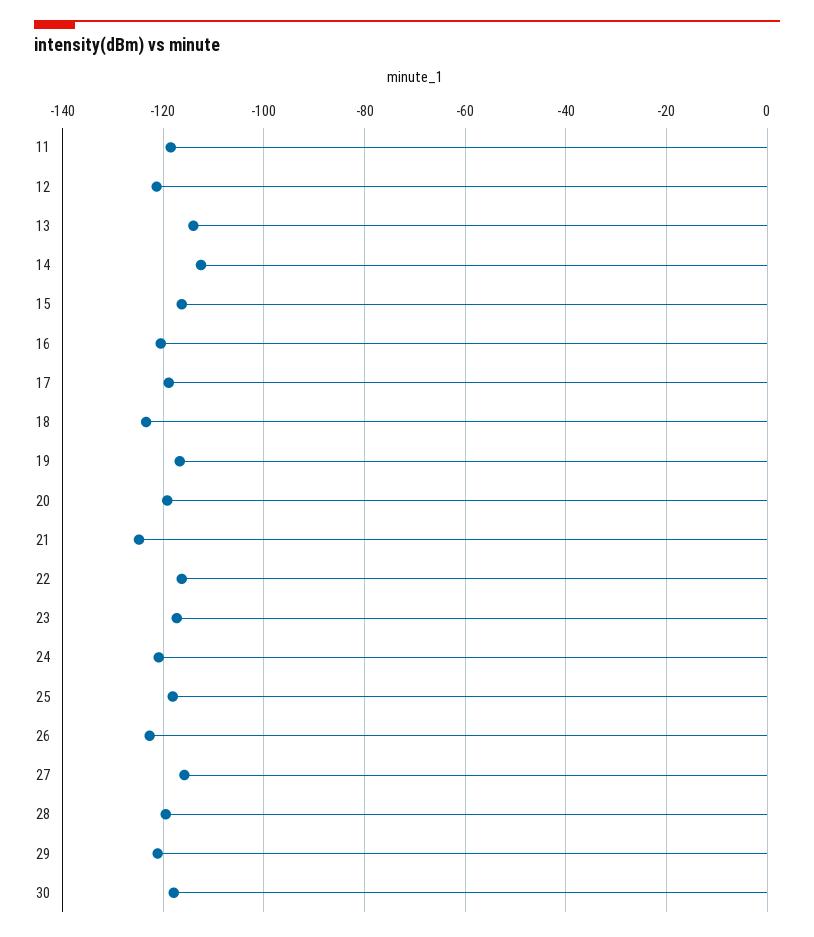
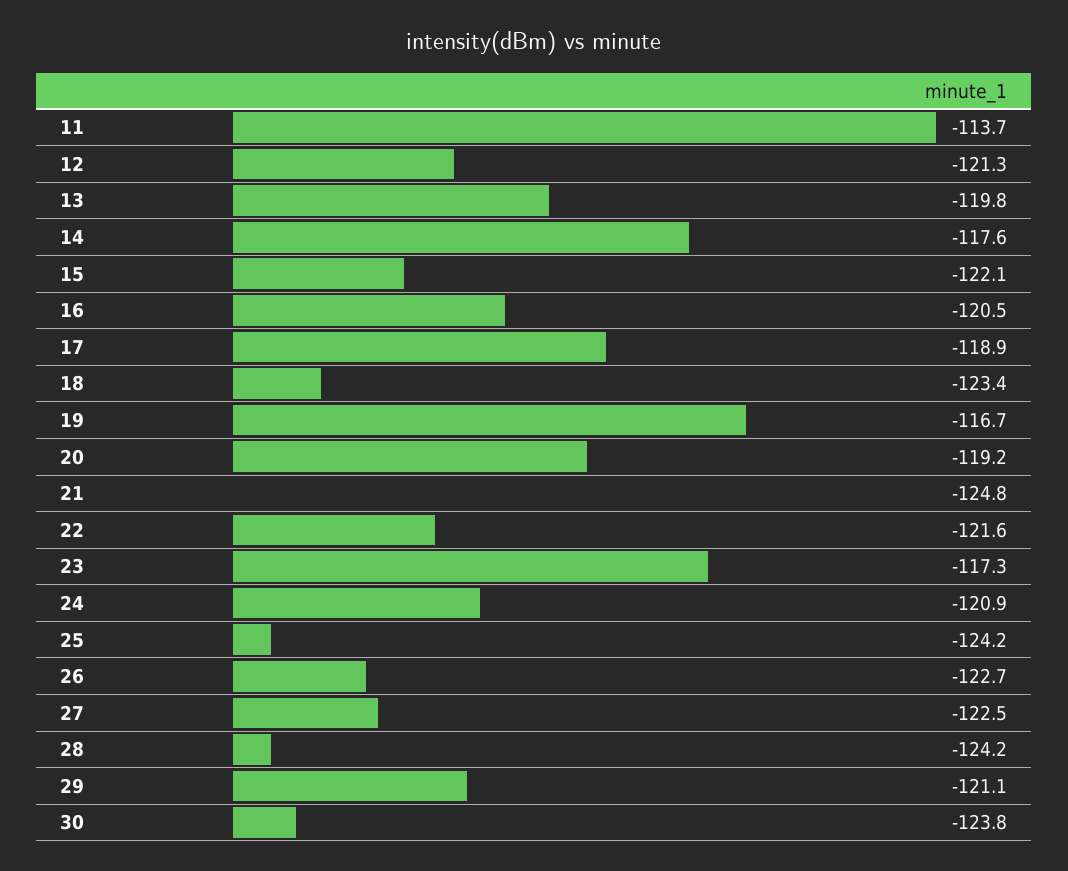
  {
-   "11": -118,
+   "11": -113.7,
    "12": -121.3,
-   "13": -114,
+   "13": -119.8,
-   "14": -112,
+   "14": -117.6,
-   "15": -116,
+   "15": -122.1,
    "16": -120.5,
    "17": -118.9,
    "18": -123.4,
    "19": -116.7,
    "20": -119.2,
    "21": -124.8,
-   "22": -116,
+   "22": -121.6,
    "23": -117.3,
    "24": -120.9,
-   "25": -118,
+   "25": -124.2,
    "26": -122.7,
-   "27": -116,
+   "27": -122.5,
-   "28": -120,
+   "28": -124.2,
    "29": -121.1,
-   "30": -118
+   "30": -123.8
  }

